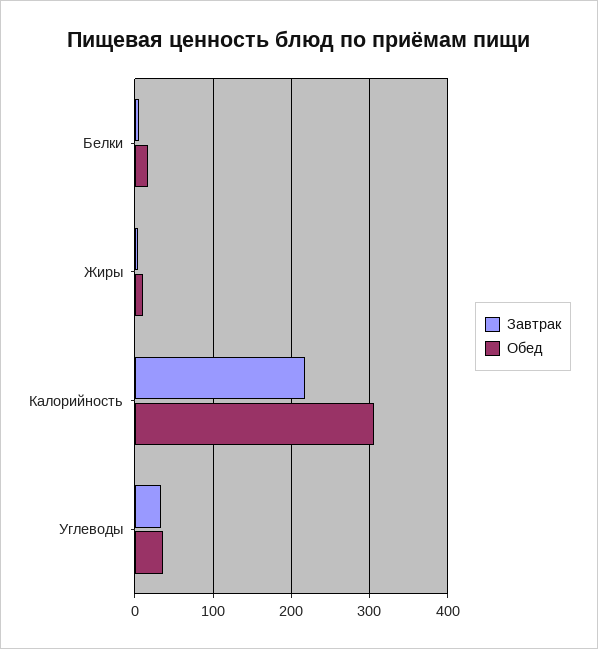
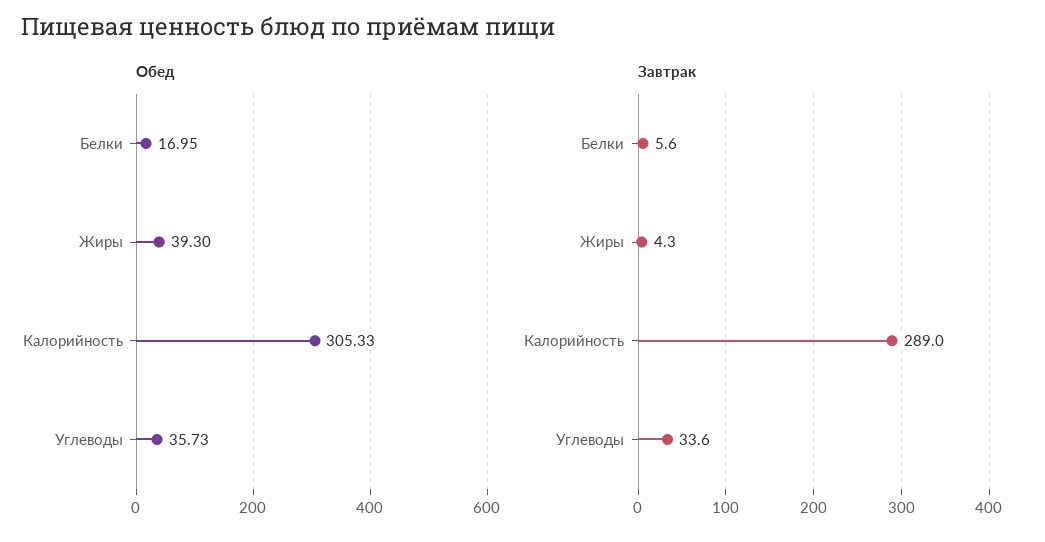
  {
    "Завтрак": {
      "Белки": 5.6,
      "Жиры": 4.3,
-     "Калорийность": 220,
+     "Калорийность": 289,
      "Углеводы": 33.6
    },
    "Обед": {
      "Белки": 16.95,
-     "Жиры": 10,
+     "Жиры": 39.3,
      "Калорийность": 305.33,
      "Углеводы": 35.73
    }
  }

